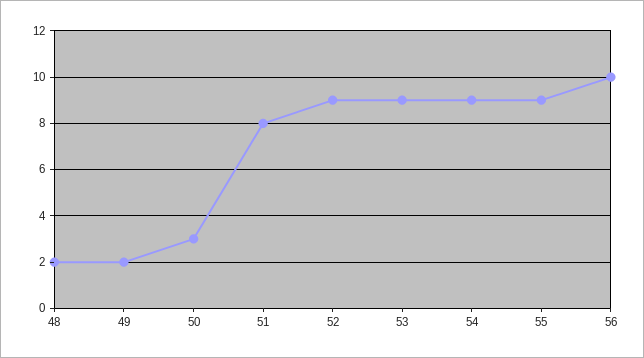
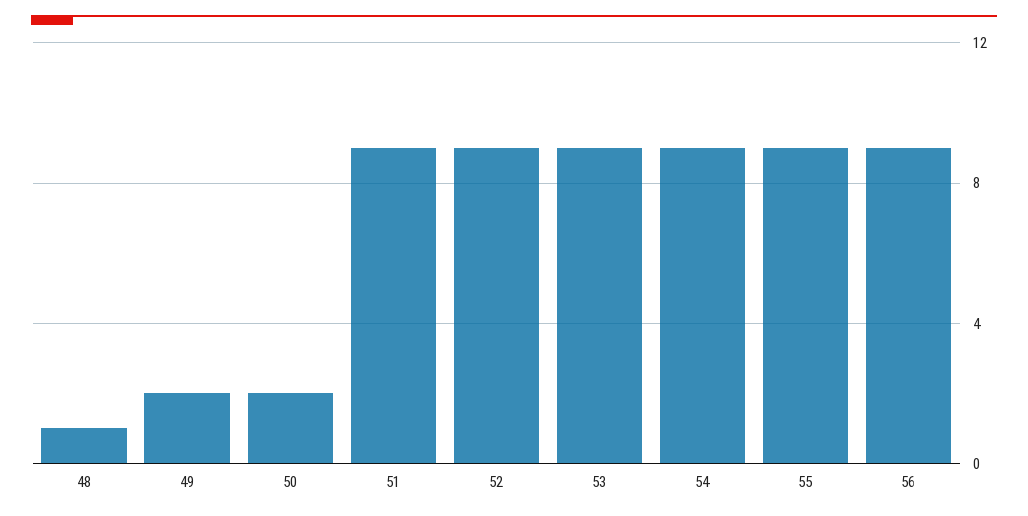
  {
-   "48": 2,
+   "48": 1,
    "49": 2,
-   "50": 3,
+   "50": 2,
-   "51": 8,
+   "51": 9,
    "52": 9,
    "53": 9,
    "54": 9,
    "55": 9,
-   "56": 10
+   "56": 9
  }

